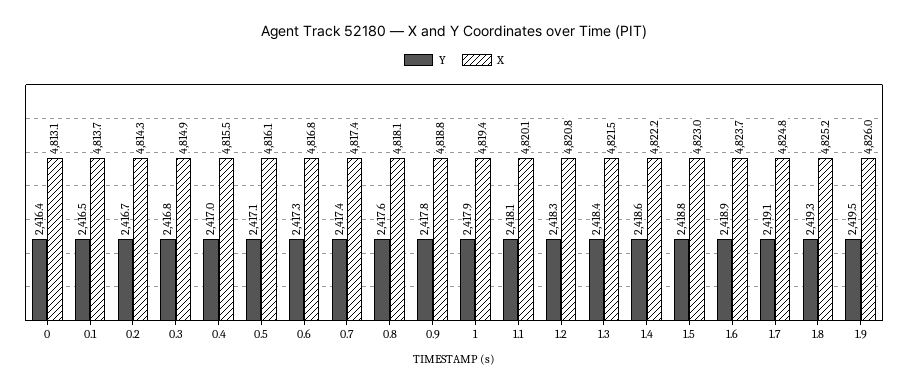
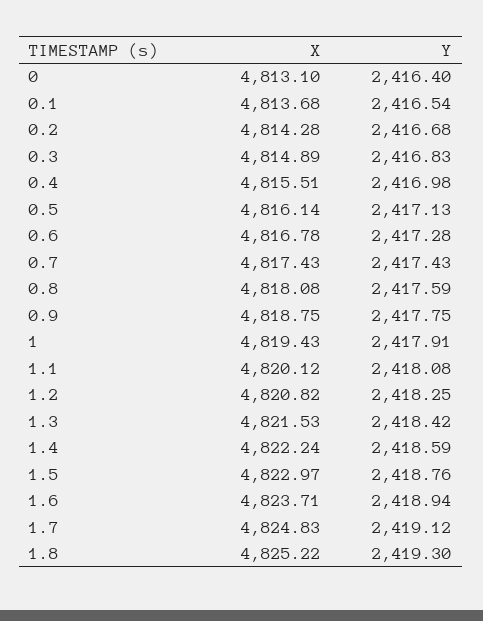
  {
    "Y": {
      "0": 2416.4,
      "0.1": 2416.54,
      "0.2": 2416.68,
      "0.3": 2416.83,
      "0.4": 2416.98,
      "0.5": 2417.13,
      "0.6": 2417.28,
      "0.7": 2417.43,
      "0.8": 2417.59,
      "0.9": 2417.75,
      "1": 2417.91,
      "1.1": 2418.08,
      "1.2": 2418.25,
      "1.3": 2418.42,
      "1.4": 2418.59,
      "1.5": 2418.76,
      "1.6": 2418.94,
      "1.7": 2419.12,
-     "1.8": 2419.3,
+     "1.8": 2419.3
-     "1.9": 2419.5
    },
    "X": {
      "0": 4813.1,
      "0.1": 4813.68,
      "0.2": 4814.28,
      "0.3": 4814.89,
      "0.4": 4815.51,
      "0.5": 4816.14,
      "0.6": 4816.78,
      "0.7": 4817.43,
      "0.8": 4818.08,
      "0.9": 4818.75,
      "1": 4819.43,
      "1.1": 4820.12,
      "1.2": 4820.82,
      "1.3": 4821.53,
      "1.4": 4822.24,
      "1.5": 4822.97,
      "1.6": 4823.71,
      "1.7": 4824.83,
-     "1.8": 4825.22,
+     "1.8": 4825.22
-     "1.9": 4826
    }
  }

